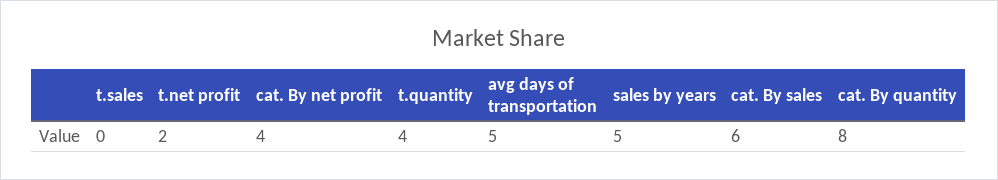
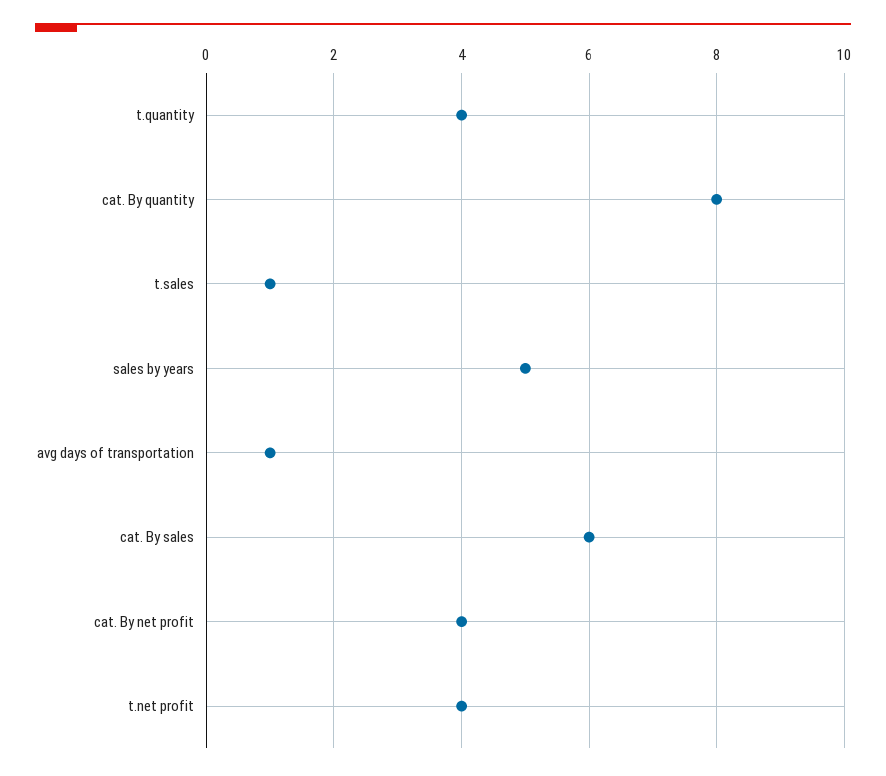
  {
-   "t.sales": 0,
+   "t.sales": 1,
-   "t.net profit": 2,
+   "t.net profit": 4,
    "cat. By net profit": 4,
    "t.quantity": 4,
-   "avg days of transportation": 5,
+   "avg days of transportation": 1,
    "sales by years": 5,
    "cat. By sales": 6,
    "cat. By quantity": 8
  }

